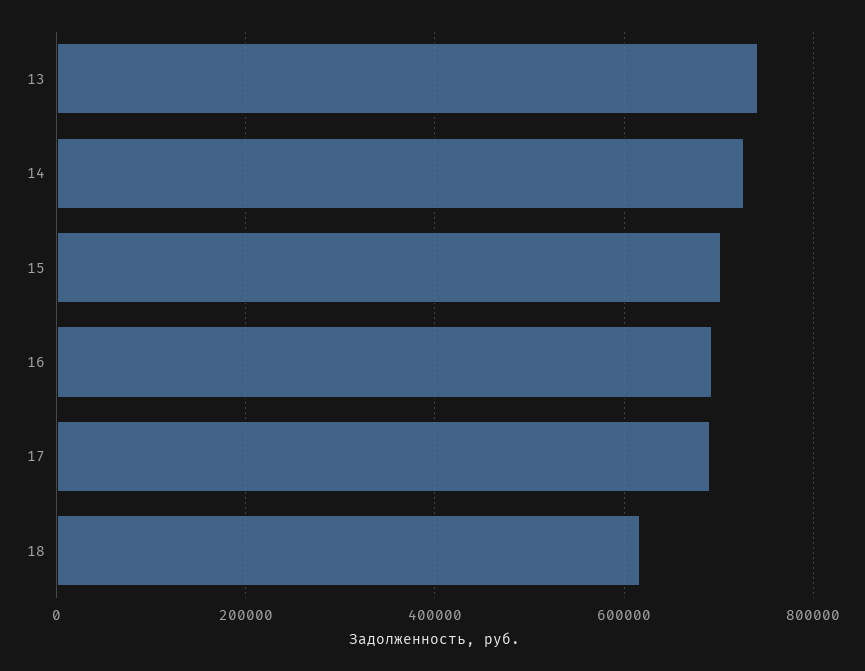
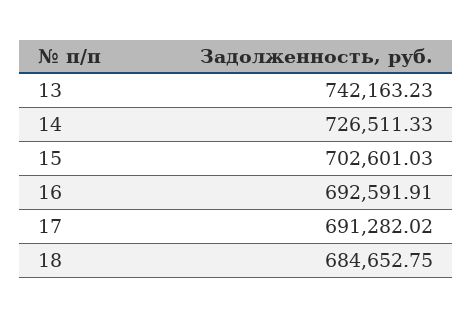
  {
    "13": 742163.23,
    "14": 726511.33,
    "15": 702601.03,
    "16": 692591.91,
    "17": 691282.02,
-   "18": 620000
+   "18": 684652.75
  }

